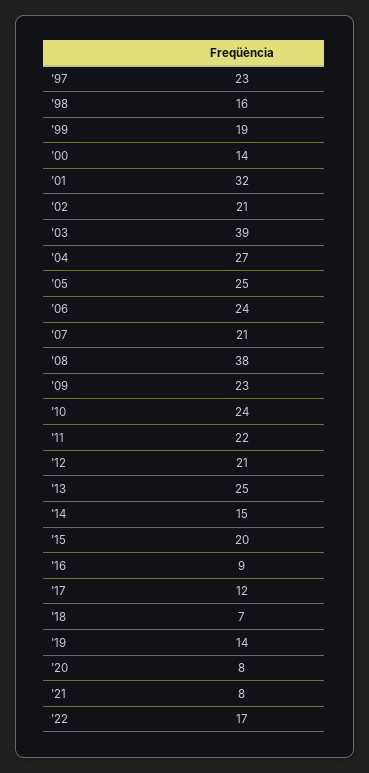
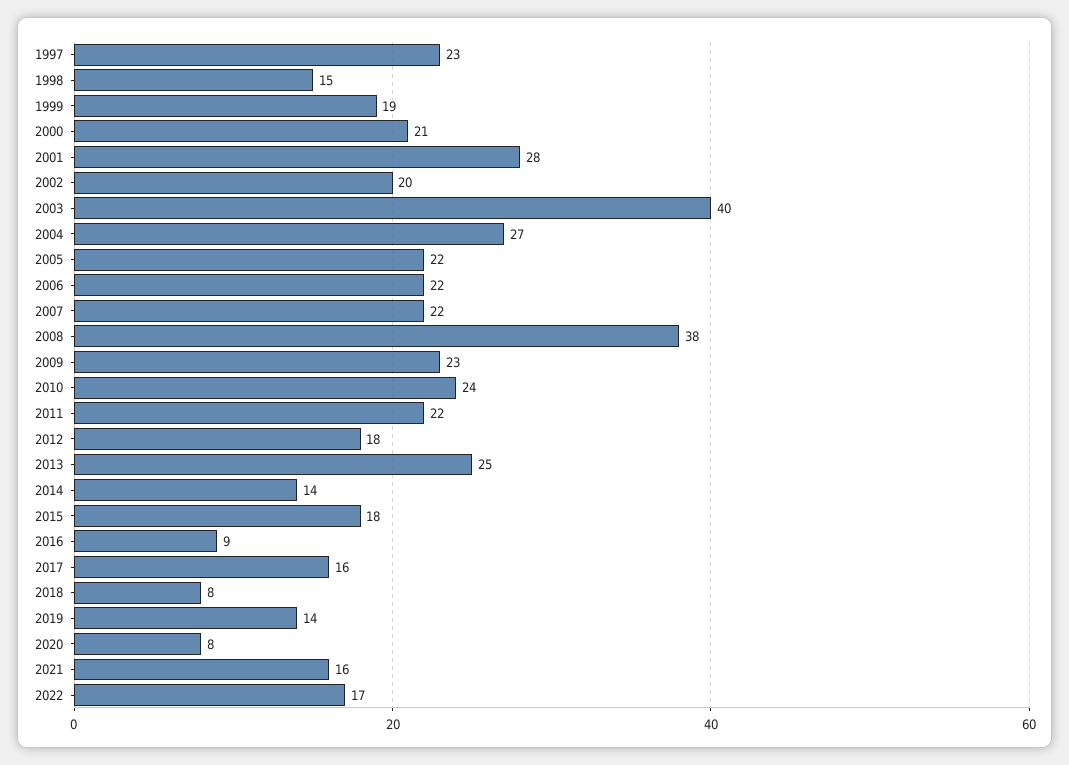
  {
    "'97": 23,
-   "'98": 16,
+   "'98": 15,
    "'99": 19,
-   "'00": 14,
+   "'00": 21,
-   "'01": 32,
+   "'01": 28,
-   "'02": 21,
+   "'02": 20,
-   "'03": 39,
+   "'03": 40,
    "'04": 27,
-   "'05": 25,
+   "'05": 22,
-   "'06": 24,
+   "'06": 22,
-   "'07": 21,
+   "'07": 22,
    "'08": 38,
    "'09": 23,
    "'10": 24,
    "'11": 22,
-   "'12": 21,
+   "'12": 18,
    "'13": 25,
-   "'14": 15,
+   "'14": 14,
-   "'15": 20,
+   "'15": 18,
    "'16": 9,
-   "'17": 12,
+   "'17": 16,
-   "'18": 7,
+   "'18": 8,
    "'19": 14,
    "'20": 8,
-   "'21": 8,
+   "'21": 16,
    "'22": 17
  }

